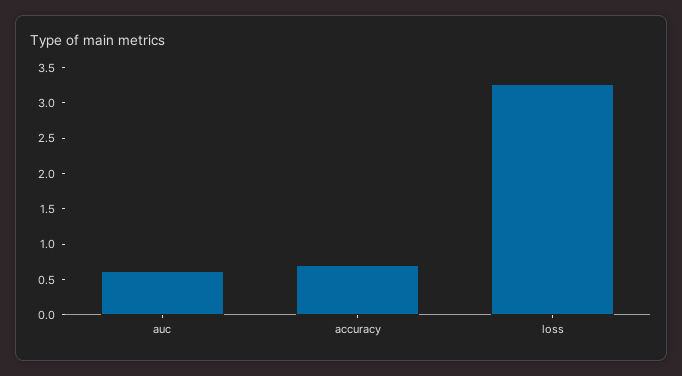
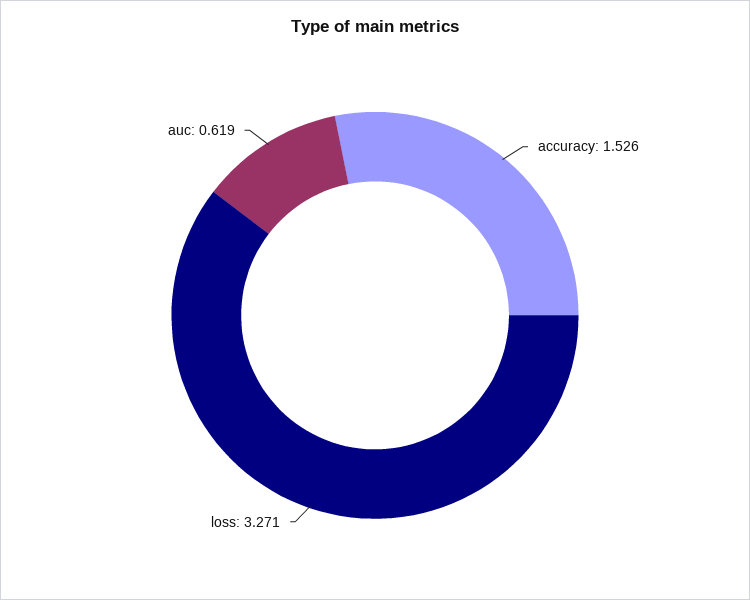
  {
    "auc": 0.619,
-   "accuracy": 0.75,
+   "accuracy": 1.526,
    "loss": 3.271
  }

